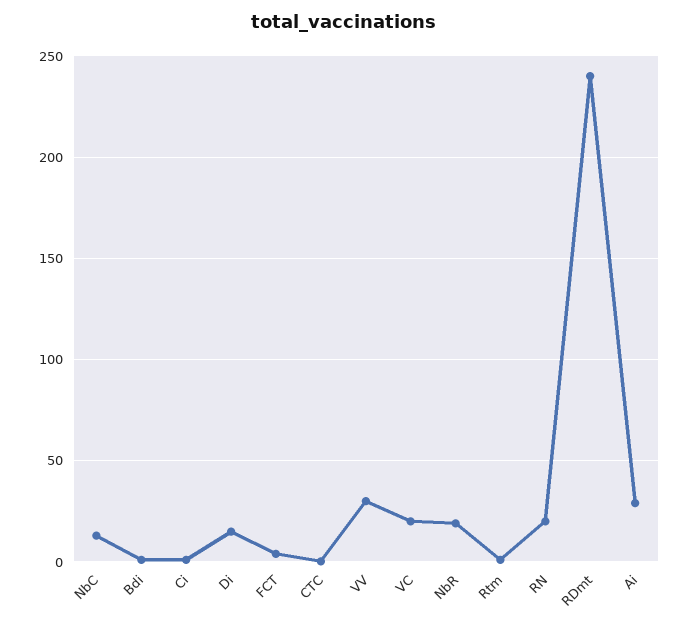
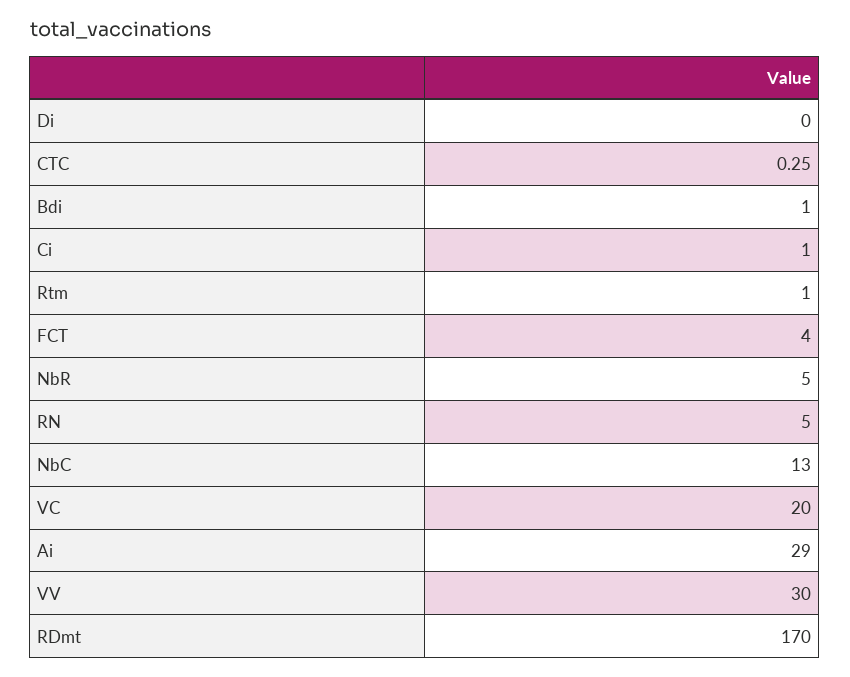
  {
    "NbC": 13,
    "Bdi": 1,
    "Ci": 1,
-   "Di": 15,
+   "Di": 0,
    "FCT": 4,
    "CTC": 0.25,
    "VV": 30,
    "VC": 20,
-   "NbR": 20,
+   "NbR": 5,
    "Rtm": 1,
-   "RN": 20,
+   "RN": 5,
-   "RDmt": 240,
+   "RDmt": 170,
    "Ai": 29
  }

